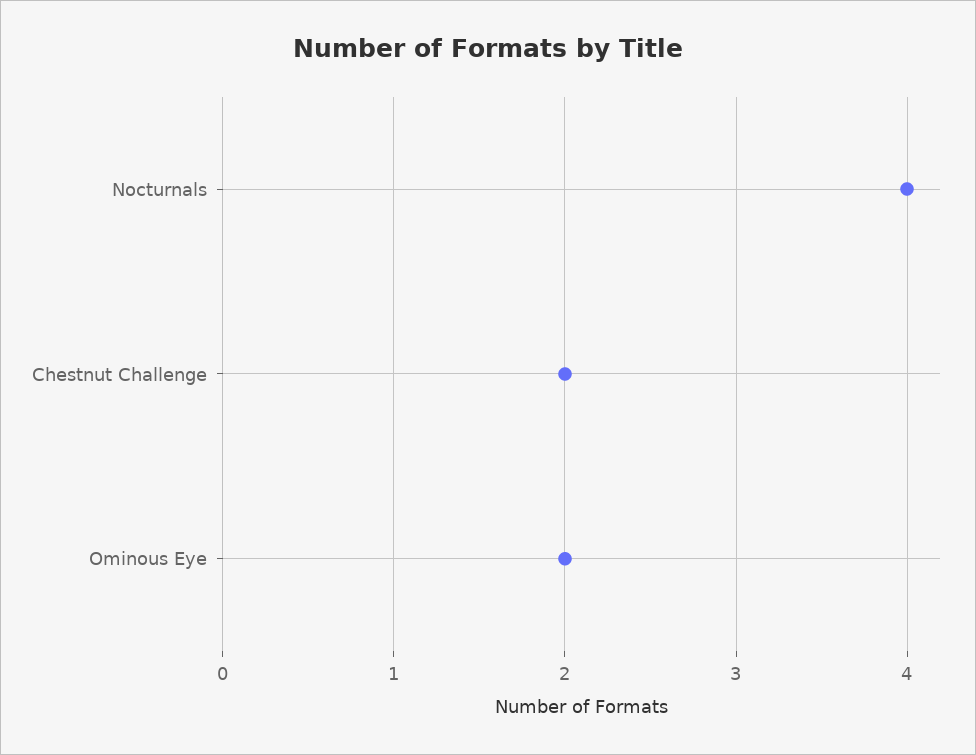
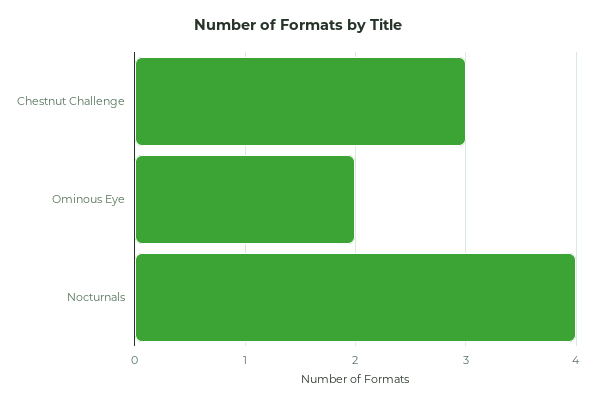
  {
    "Nocturnals": 4,
-   "Chestnut Challenge": 2,
+   "Chestnut Challenge": 3,
    "Ominous Eye": 2
  }

